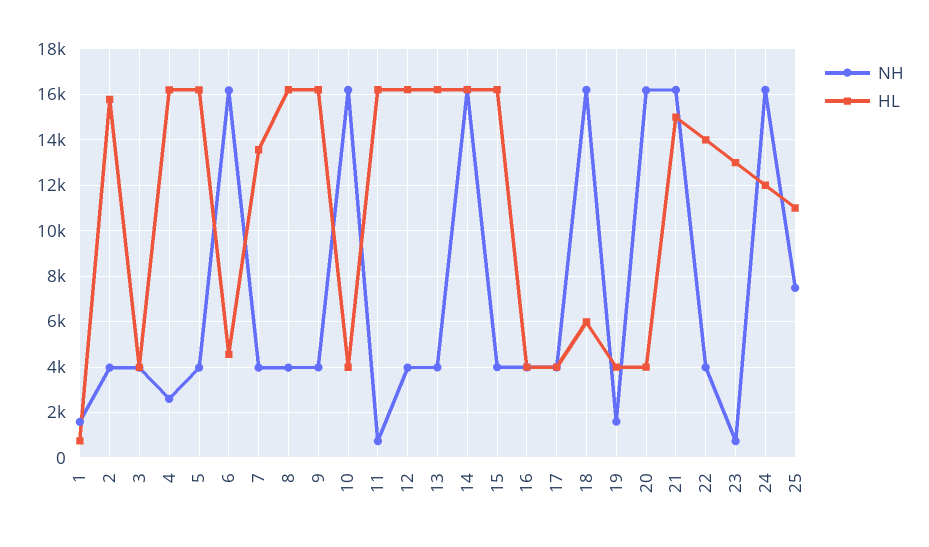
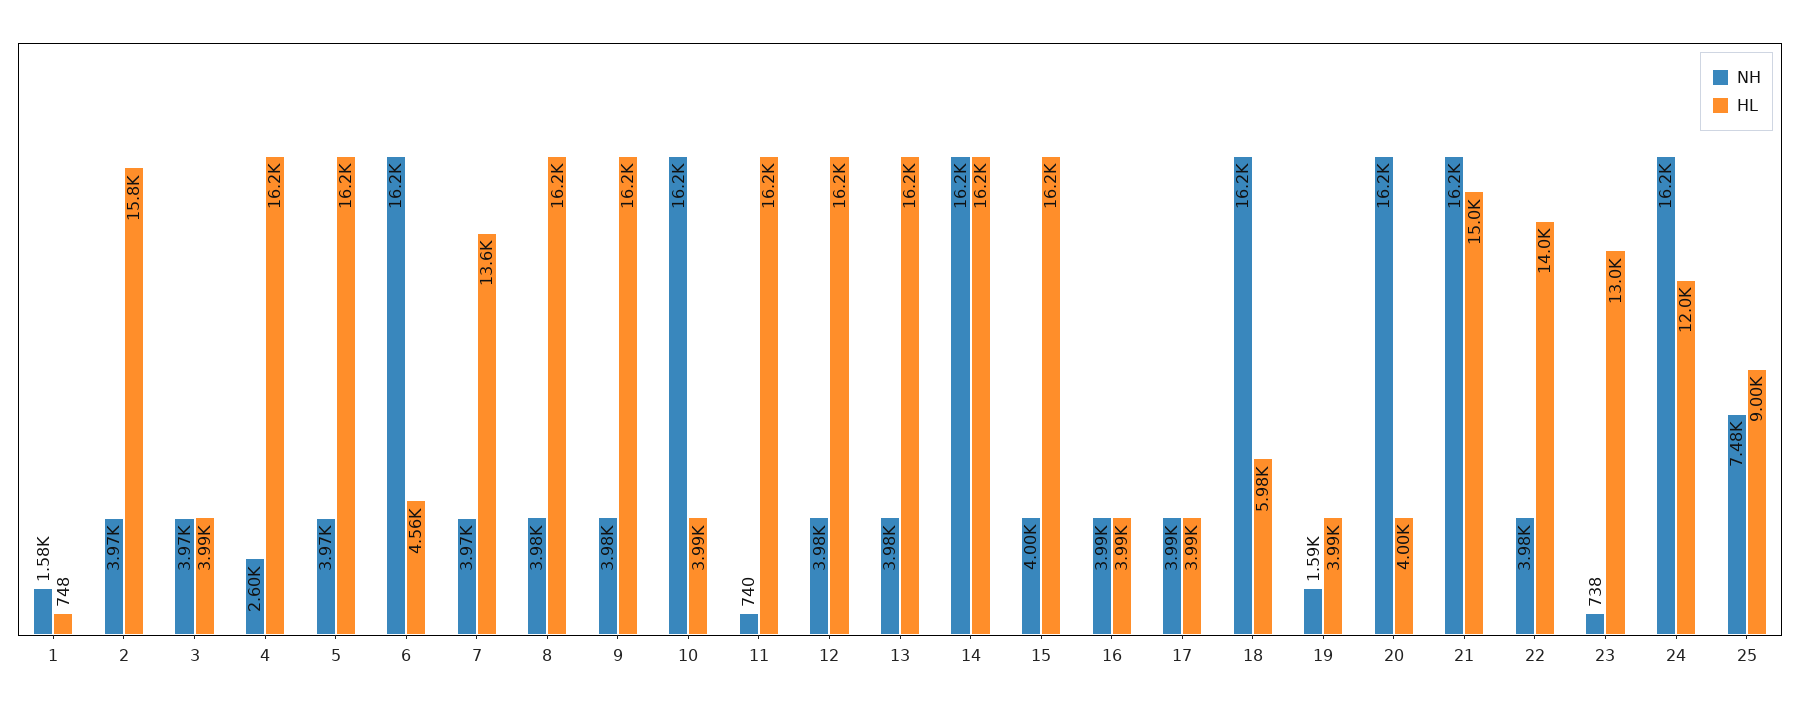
  {
    "NH": {
      "1": 1580,
      "2": 3970,
      "3": 3970,
      "4": 2600,
      "5": 3970,
      "6": 16200,
      "7": 3970,
      "8": 3980,
      "9": 3980,
      "10": 16200,
      "11": 740,
      "12": 3980,
      "13": 3980,
      "14": 16200,
      "15": 4000,
      "16": 3990,
      "17": 3990,
      "18": 16200,
      "19": 1590,
      "20": 16200,
      "21": 16200,
      "22": 3980,
      "23": 738,
      "24": 16200,
      "25": 7480
    },
    "HL": {
      "1": 748,
      "2": 15800,
      "3": 3990,
      "4": 16200,
      "5": 16200,
      "6": 4560,
      "7": 13600,
      "8": 16200,
      "9": 16200,
      "10": 3990,
      "11": 16200,
      "12": 16200,
      "13": 16200,
      "14": 16200,
      "15": 16200,
      "16": 3990,
      "17": 3990,
      "18": 5980,
      "19": 3990,
      "20": 4000,
      "21": 15000,
      "22": 14000,
      "23": 13000,
      "24": 12000,
-     "25": 11000
+     "25": 9000
    }
  }

